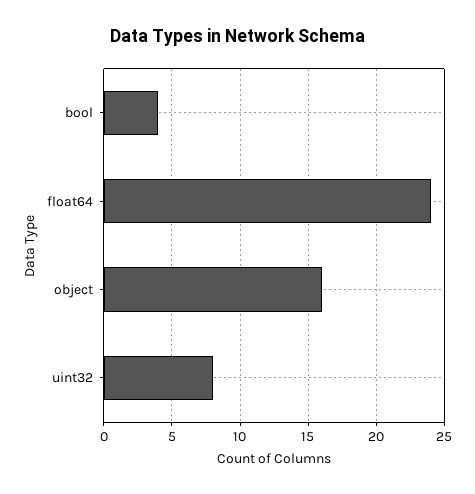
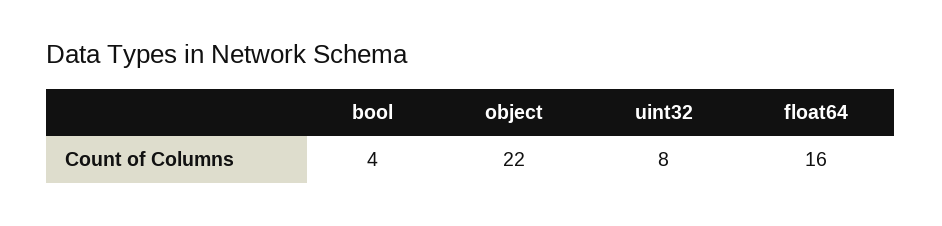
  {
    "bool": 4,
-   "float64": 24,
+   "float64": 16,
-   "object": 16,
+   "object": 22,
    "uint32": 8
  }

